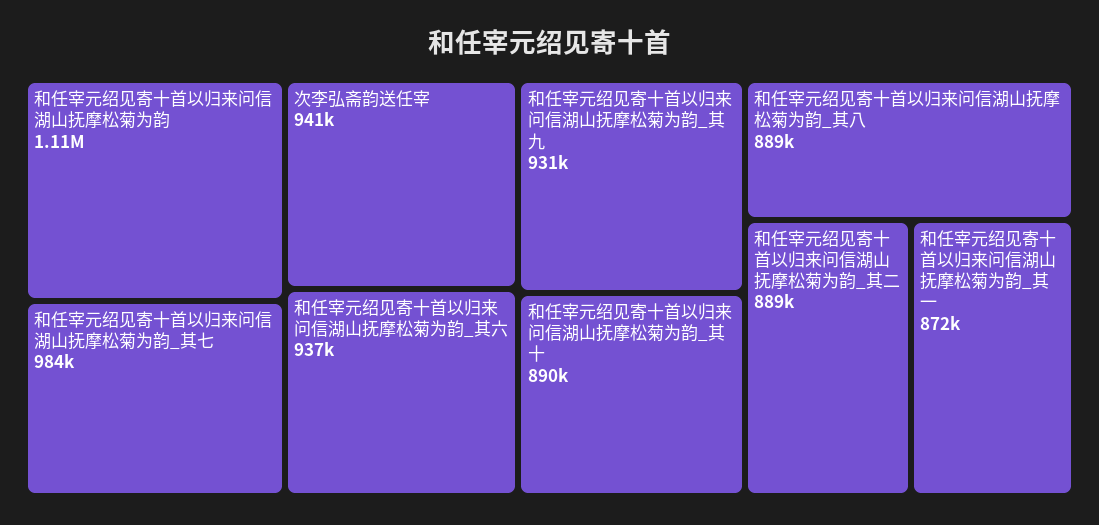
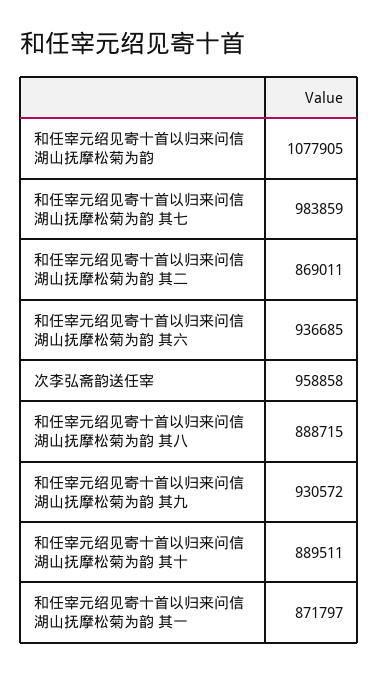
  {
-   "和任宰元绍见寄十首以归来问信湖山抚摩松菊为韵": 1110000,
+   "和任宰元绍见寄十首以归来问信湖山抚摩松菊为韵": 1077905,
    "和任宰元绍见寄十首以归来问信湖山抚摩松菊为韵_其七": 983859,
-   "次李弘斋韵送任宰": 941000,
+   "次李弘斋韵送任宰": 958858,
    "和任宰元绍见寄十首以归来问信湖山抚摩松菊为韵_其六": 936685,
    "和任宰元绍见寄十首以归来问信湖山抚摩松菊为韵_其九": 930572,
    "和任宰元绍见寄十首以归来问信湖山抚摩松菊为韵_其十": 889511,
    "和任宰元绍见寄十首以归来问信湖山抚摩松菊为韵_其八": 888715,
-   "和任宰元绍见寄十首以归来问信湖山抚摩松菊为韵_其二": 889000,
+   "和任宰元绍见寄十首以归来问信湖山抚摩松菊为韵_其二": 869011,
    "和任宰元绍见寄十首以归来问信湖山抚摩松菊为韵_其一": 871797
  }

